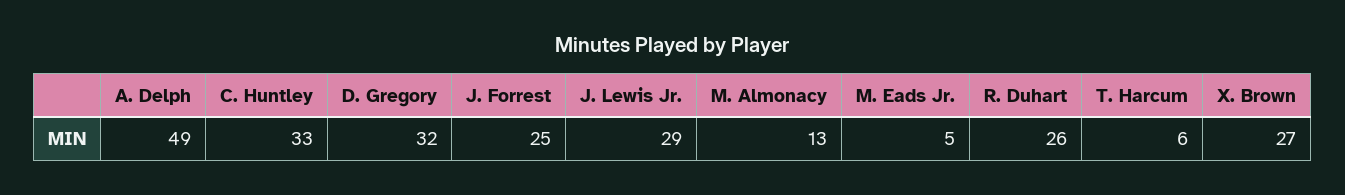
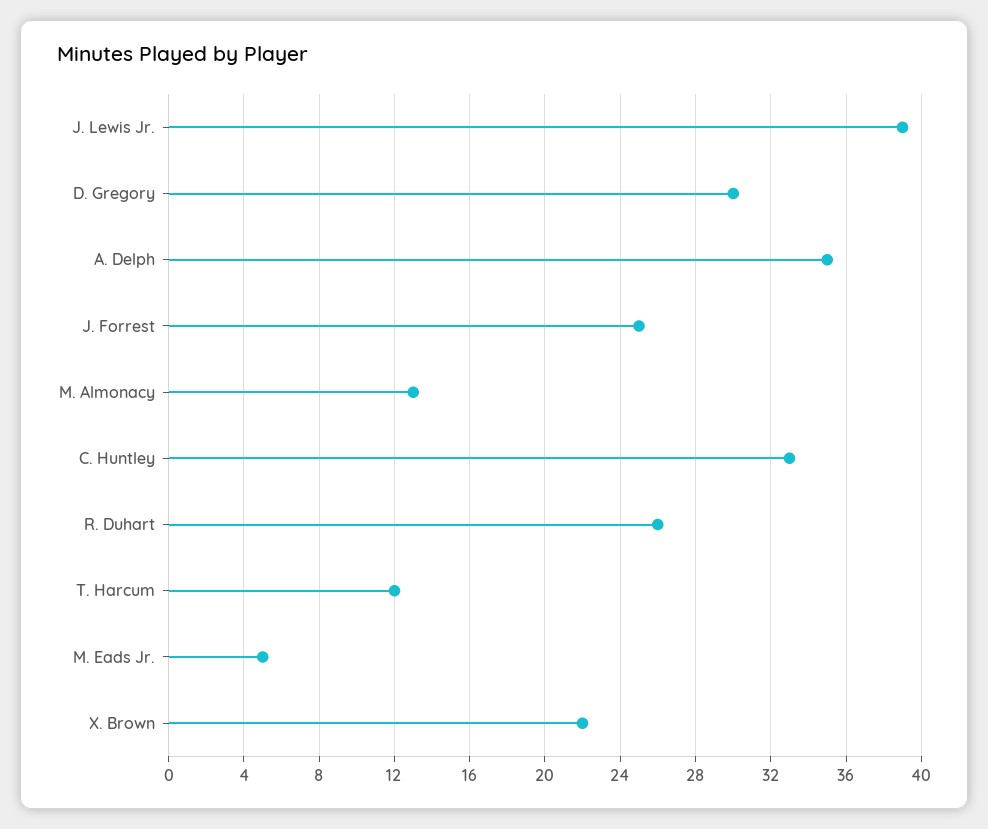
  {
-   "A. Delph": 49,
+   "A. Delph": 35,
    "C. Huntley": 33,
-   "D. Gregory": 32,
+   "D. Gregory": 30,
    "J. Forrest": 25,
-   "J. Lewis Jr.": 29,
+   "J. Lewis Jr.": 39,
    "M. Almonacy": 13,
    "M. Eads Jr.": 5,
    "R. Duhart": 26,
-   "T. Harcum": 6,
+   "T. Harcum": 12,
-   "X. Brown": 27
+   "X. Brown": 22
  }

